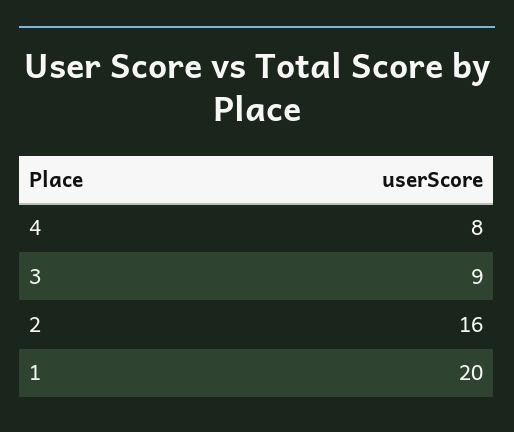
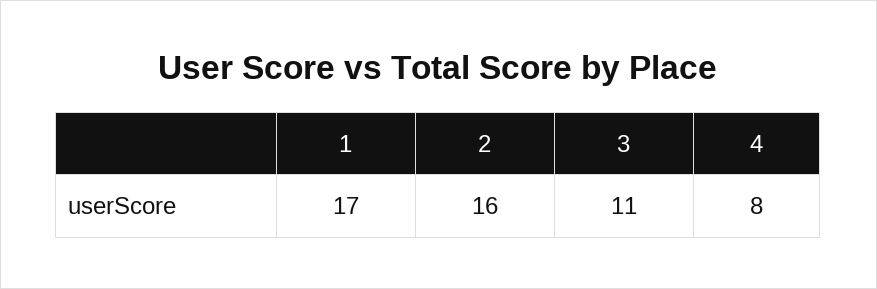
  {
    "4": 8,
-   "3": 9,
+   "3": 11,
    "2": 16,
-   "1": 20
+   "1": 17
  }

